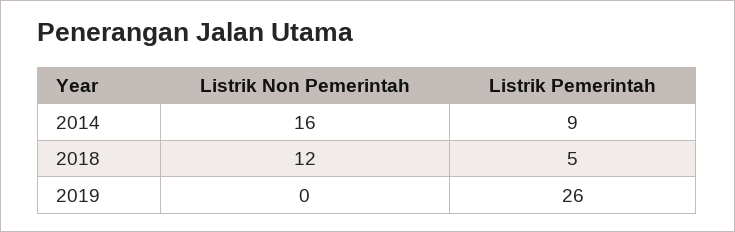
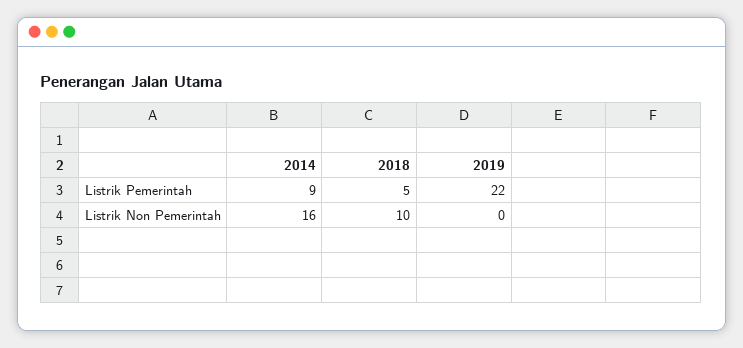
  {
    "Listrik Non Pemerintah": {
      "2014": 16,
-     "2018": 12,
+     "2018": 10,
      "2019": 0
    },
    "Listrik Pemerintah": {
      "2014": 9,
      "2018": 5,
-     "2019": 26
+     "2019": 22
    }
  }

